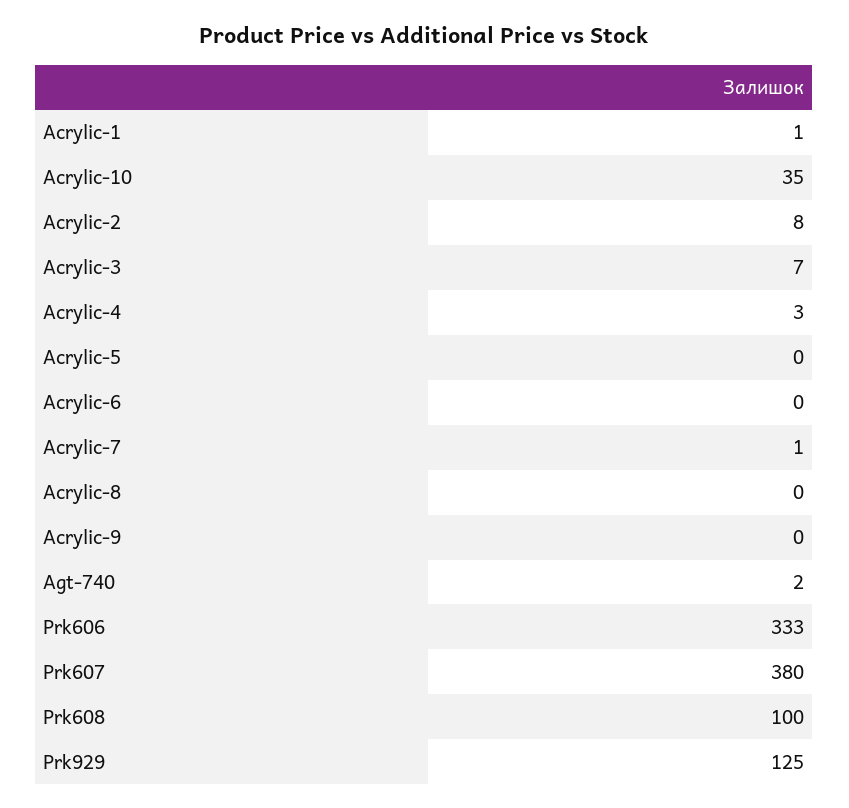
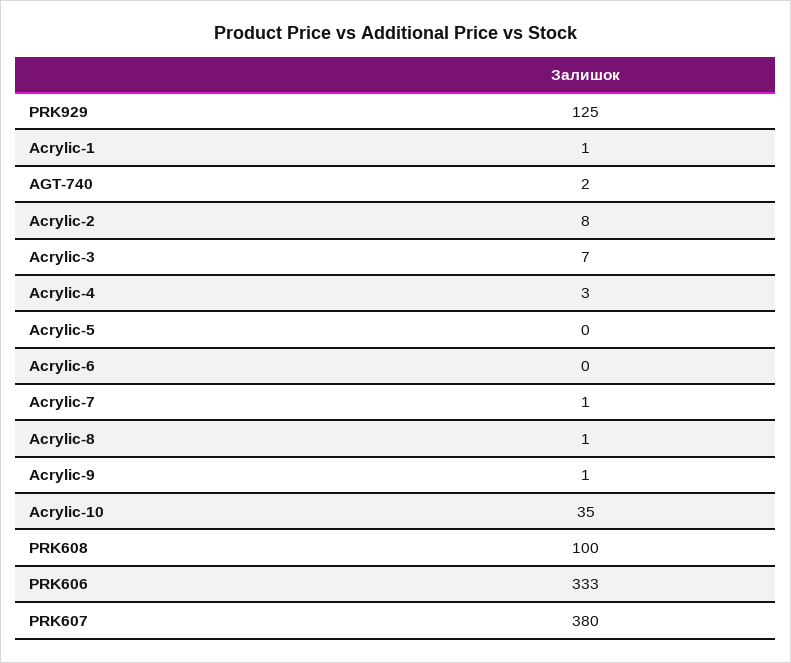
  {
    "Acrylic-1": 1,
    "Acrylic-10": 35,
    "Acrylic-2": 8,
    "Acrylic-3": 7,
    "Acrylic-4": 3,
    "Acrylic-5": 0,
    "Acrylic-6": 0,
    "Acrylic-7": 1,
-   "Acrylic-8": 0,
+   "Acrylic-8": 1,
-   "Acrylic-9": 0,
+   "Acrylic-9": 1,
    "Agt-740": 2,
    "Prk606": 333,
    "Prk607": 380,
    "Prk608": 100,
    "Prk929": 125
  }

